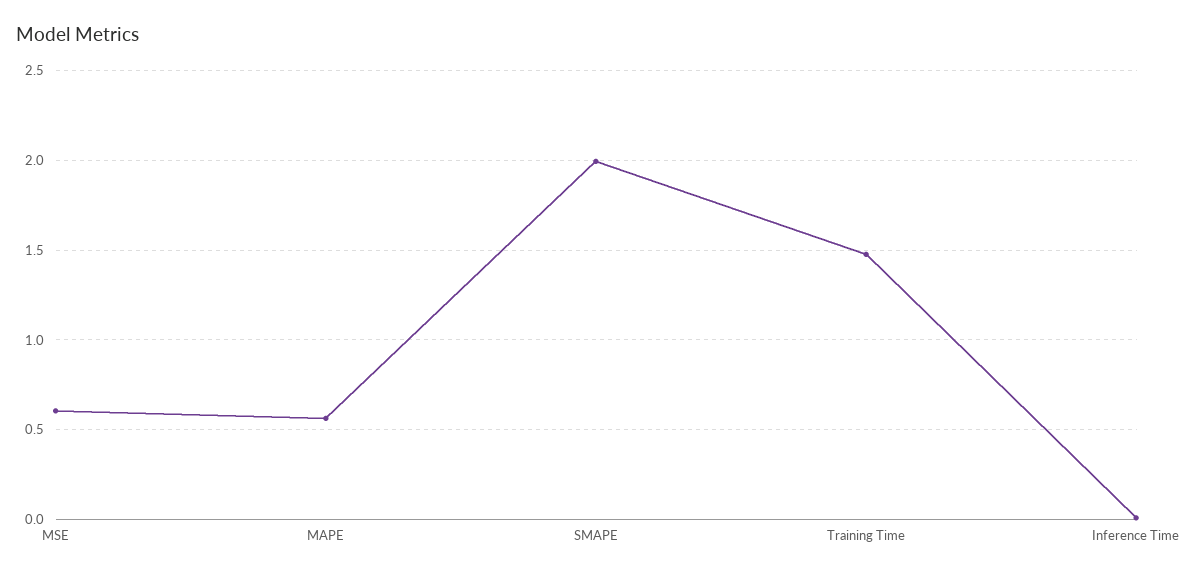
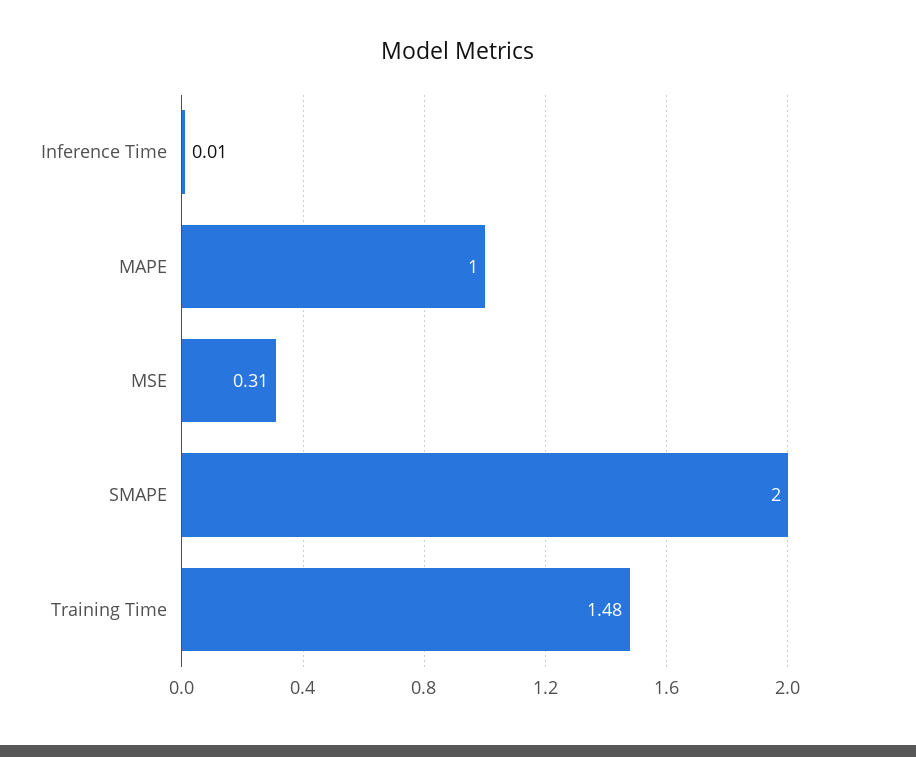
  {
-   "MSE": 0.6,
+   "MSE": 0.31,
-   "MAPE": 0.55,
+   "MAPE": 1,
    "SMAPE": 2,
    "Training Time": 1.48,
    "Inference Time": 0.01
  }

